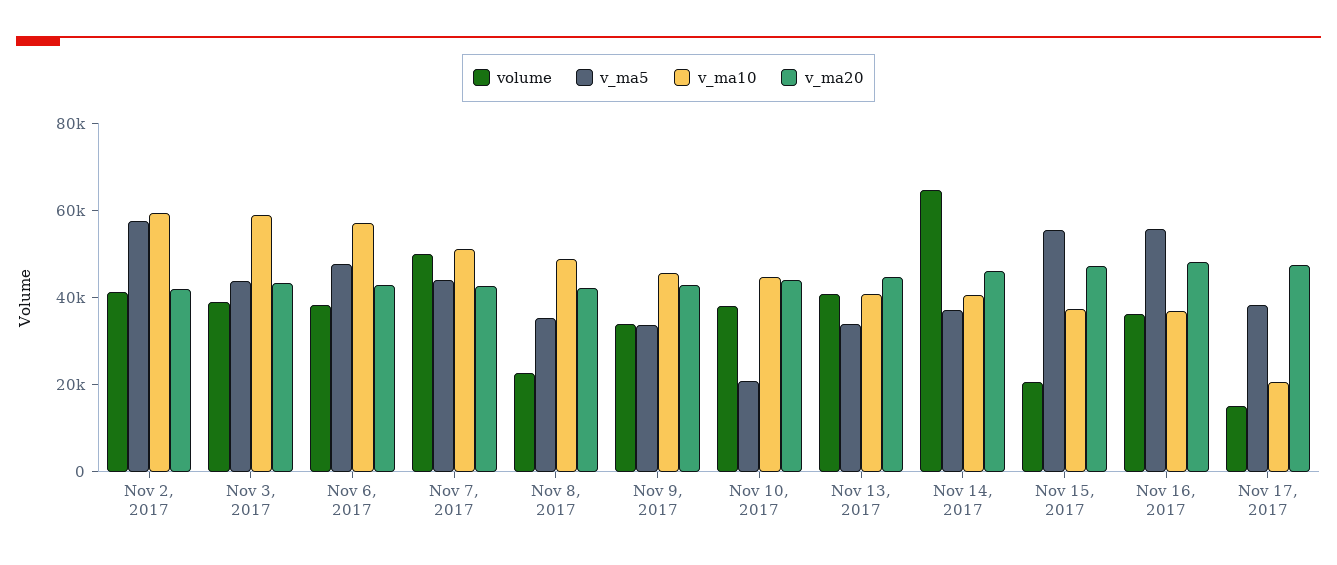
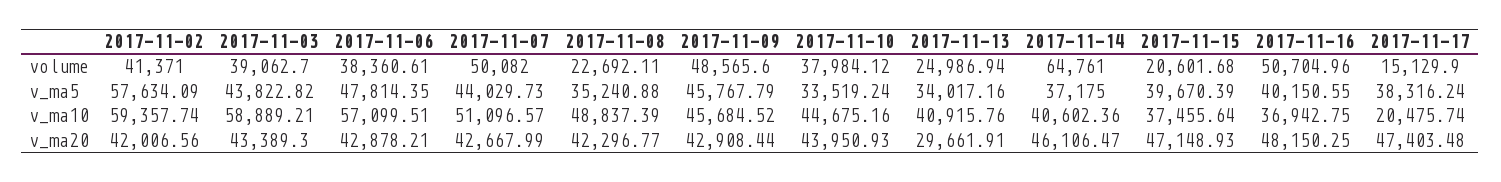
  {
    "volume": {
      "Nov 2, 2017": 41371,
      "Nov 3, 2017": 39062.7,
      "Nov 6, 2017": 38360.61,
      "Nov 7, 2017": 50082,
      "Nov 8, 2017": 22692.11,
-     "Nov 9, 2017": 35000,
+     "Nov 9, 2017": 48565.6,
      "Nov 10, 2017": 37984.12,
-     "Nov 13, 2017": 40000,
+     "Nov 13, 2017": 24986.94,
      "Nov 14, 2017": 64761,
      "Nov 15, 2017": 20601.68,
-     "Nov 16, 2017": 35000,
+     "Nov 16, 2017": 50704.96,
      "Nov 17, 2017": 15129.9
    },
    "v_ma5": {
      "Nov 2, 2017": 57634.09,
      "Nov 3, 2017": 43822.82,
      "Nov 6, 2017": 47814.35,
      "Nov 7, 2017": 44029.73,
      "Nov 8, 2017": 35240.88,
-     "Nov 9, 2017": 35000,
+     "Nov 9, 2017": 45767.79,
-     "Nov 10, 2017": 20000,
+     "Nov 10, 2017": 33519.24,
      "Nov 13, 2017": 34017.16,
      "Nov 14, 2017": 37175,
-     "Nov 15, 2017": 55000,
+     "Nov 15, 2017": 39670.39,
-     "Nov 16, 2017": 55000,
+     "Nov 16, 2017": 40150.55,
      "Nov 17, 2017": 38316.24
    },
    "v_ma10": {
      "Nov 2, 2017": 59357.74,
      "Nov 3, 2017": 58889.21,
      "Nov 6, 2017": 57099.51,
      "Nov 7, 2017": 51096.57,
      "Nov 8, 2017": 48837.39,
      "Nov 9, 2017": 45684.52,
      "Nov 10, 2017": 44675.16,
      "Nov 13, 2017": 40915.76,
      "Nov 14, 2017": 40602.36,
      "Nov 15, 2017": 37455.64,
      "Nov 16, 2017": 36942.75,
      "Nov 17, 2017": 20475.74
    },
    "v_ma20": {
      "Nov 2, 2017": 42006.56,
      "Nov 3, 2017": 43389.3,
      "Nov 6, 2017": 42878.21,
      "Nov 7, 2017": 42667.99,
      "Nov 8, 2017": 42296.77,
      "Nov 9, 2017": 42908.44,
      "Nov 10, 2017": 43950.93,
-     "Nov 13, 2017": 45000,
+     "Nov 13, 2017": 29661.91,
      "Nov 14, 2017": 46106.47,
      "Nov 15, 2017": 47148.93,
      "Nov 16, 2017": 48150.25,
      "Nov 17, 2017": 47403.48
    }
  }

